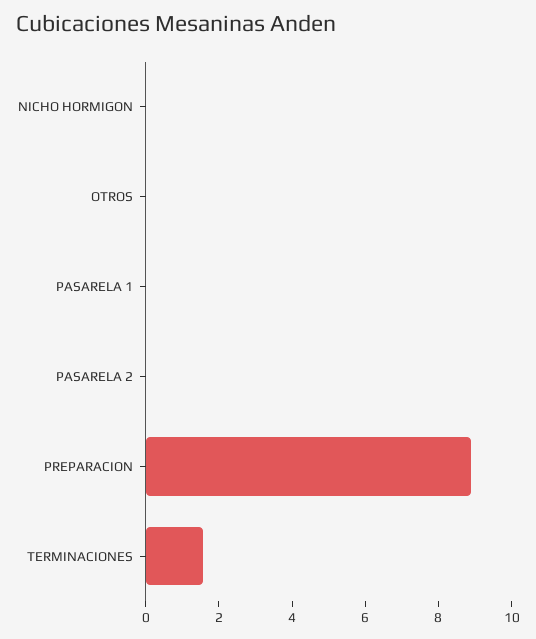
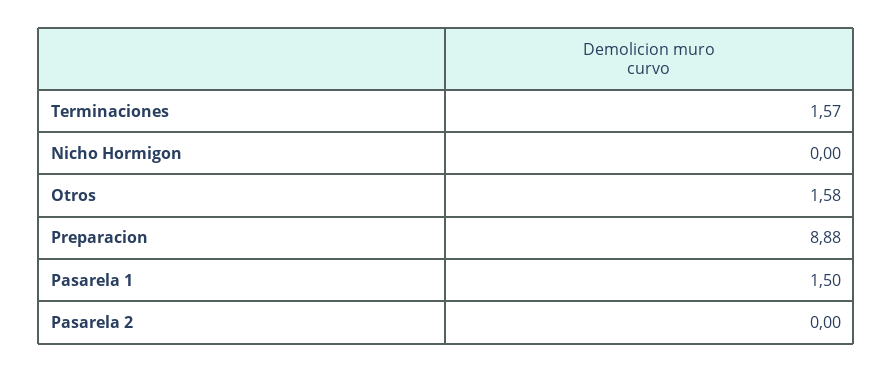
  {
    "NICHO HORMIGON": 0,
-   "OTROS": 0,
+   "OTROS": 1.58,
-   "PASARELA 1": 0,
+   "PASARELA 1": 1.5,
    "PASARELA 2": 0,
    "PREPARACION": 8.88,
    "TERMINACIONES": 1.57
  }

